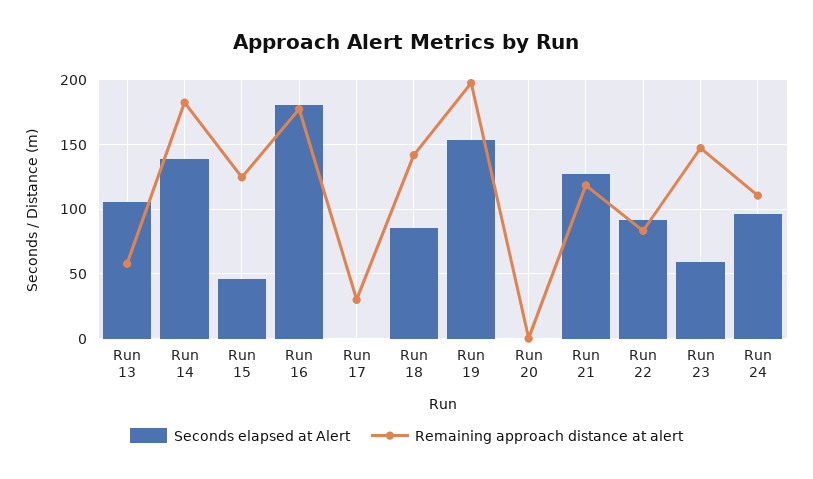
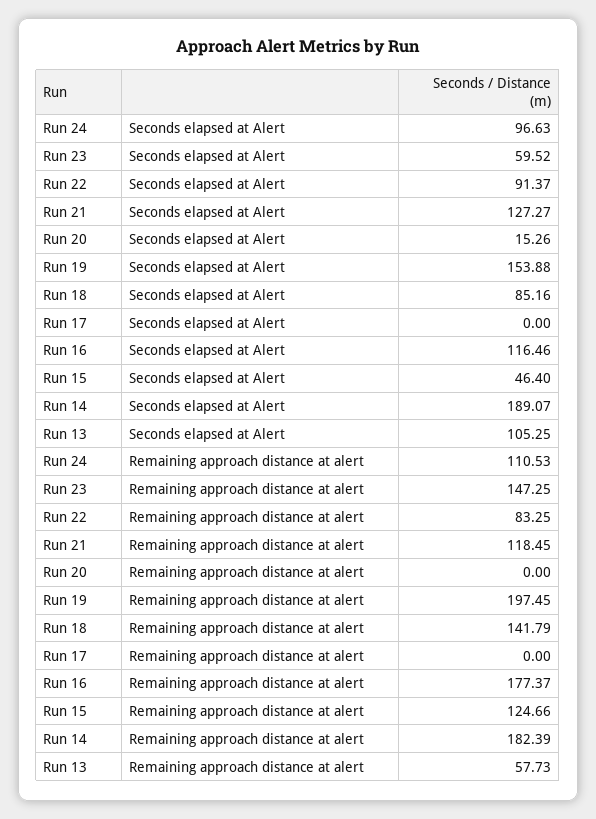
  {
    "Seconds elapsed at Alert": {
      "Run 13": 105.25,
-     "Run 14": 140,
+     "Run 14": 189.07,
      "Run 15": 46.4,
-     "Run 16": 180,
+     "Run 16": 116.46,
      "Run 17": 0,
      "Run 18": 85.16,
      "Run 19": 153.88,
-     "Run 20": 0,
+     "Run 20": 15.26,
      "Run 21": 127.27,
      "Run 22": 91.37,
      "Run 23": 59.52,
      "Run 24": 96.63
    },
    "Remaining approach distance at alert": {
      "Run 13": 57.73,
      "Run 14": 182.39,
      "Run 15": 124.66,
      "Run 16": 177.37,
-     "Run 17": 30,
+     "Run 17": 0,
      "Run 18": 141.79,
      "Run 19": 197.45,
      "Run 20": 0,
      "Run 21": 118.45,
      "Run 22": 83.25,
      "Run 23": 147.25,
      "Run 24": 110.53
    }
  }

